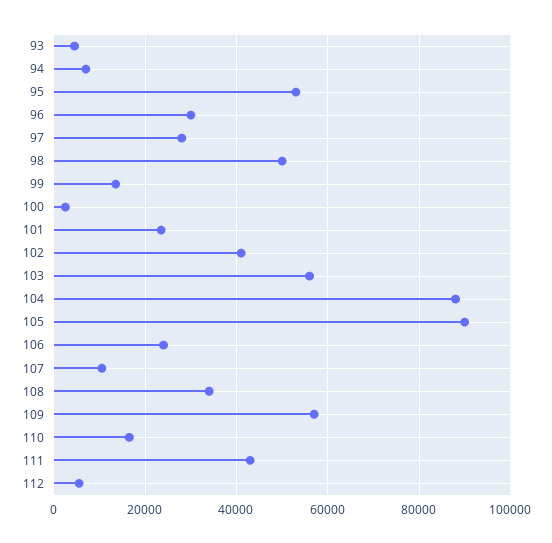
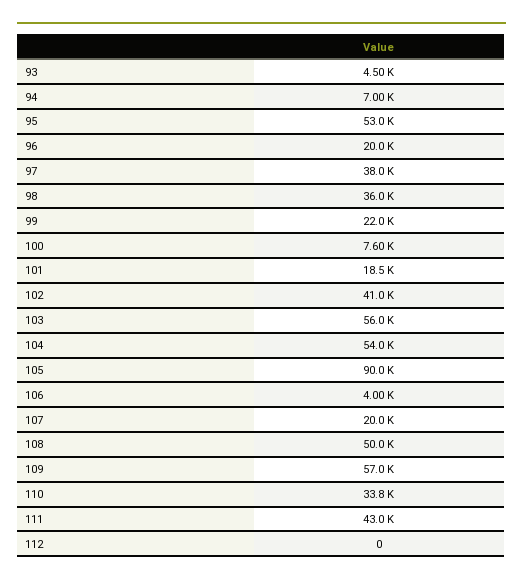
  {
    "93": 4500,
    "94": 7000,
    "95": 53000,
-   "96": 30000,
+   "96": 20000,
-   "97": 28000,
+   "97": 38000,
-   "98": 50000,
+   "98": 36000,
-   "99": 14000,
+   "99": 22000,
-   "100": 2000,
+   "100": 7600,
-   "101": 24000,
+   "101": 18500,
    "102": 41000,
    "103": 56000,
-   "104": 88000,
+   "104": 54000,
    "105": 90000,
-   "106": 24000,
+   "106": 4000,
-   "107": 10000,
+   "107": 20000,
-   "108": 34000,
+   "108": 50000,
    "109": 57000,
-   "110": 16000,
+   "110": 33800,
    "111": 43000,
-   "112": 6000
+   "112": 0
  }

